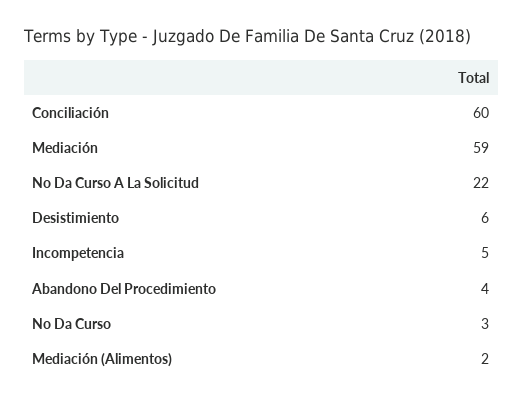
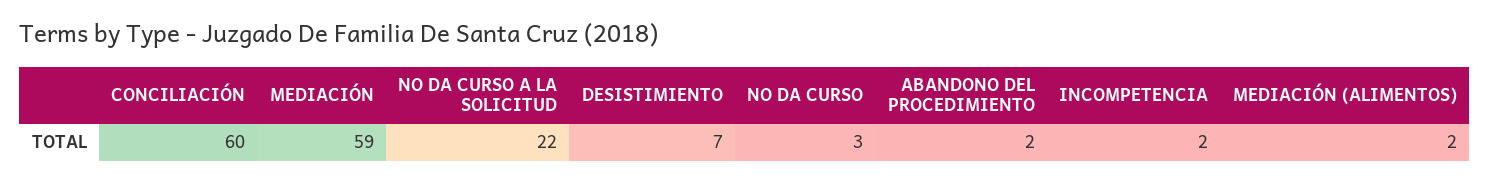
  {
    "Conciliación": 60,
    "Mediación": 59,
    "No Da Curso A La Solicitud": 22,
-   "Desistimiento": 6,
+   "Desistimiento": 7,
-   "Incompetencia": 5,
+   "Incompetencia": 2,
-   "Abandono Del Procedimiento": 4,
+   "Abandono Del Procedimiento": 2,
    "No Da Curso": 3,
    "Mediación (Alimentos)": 2
  }

